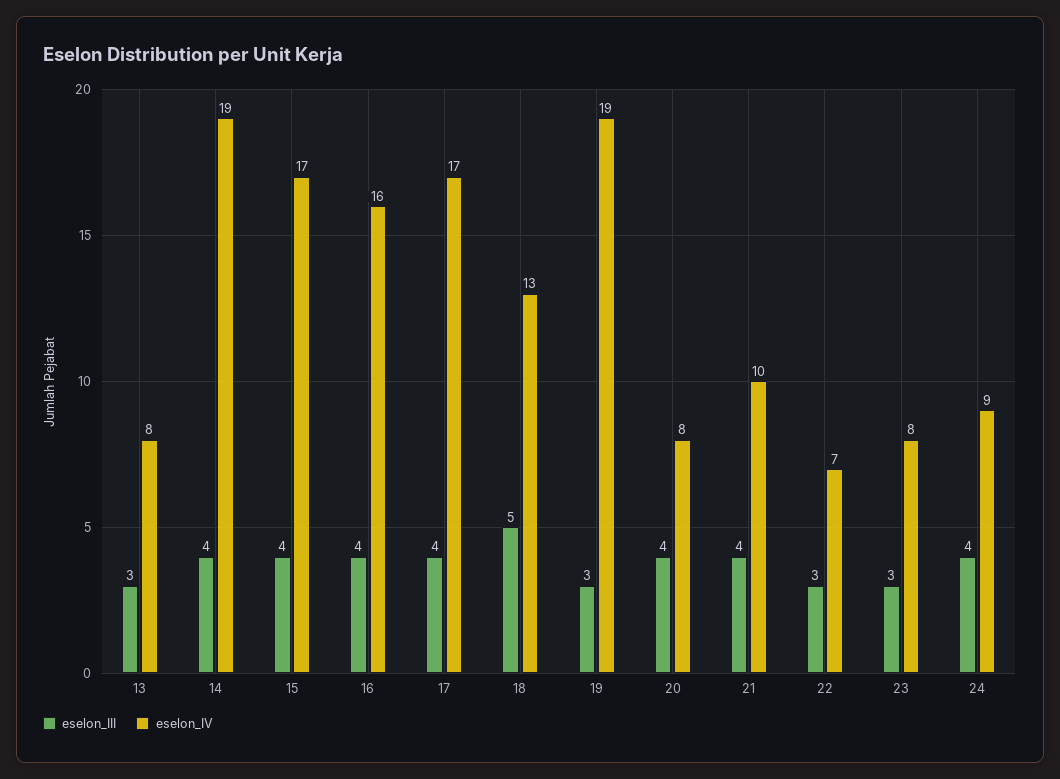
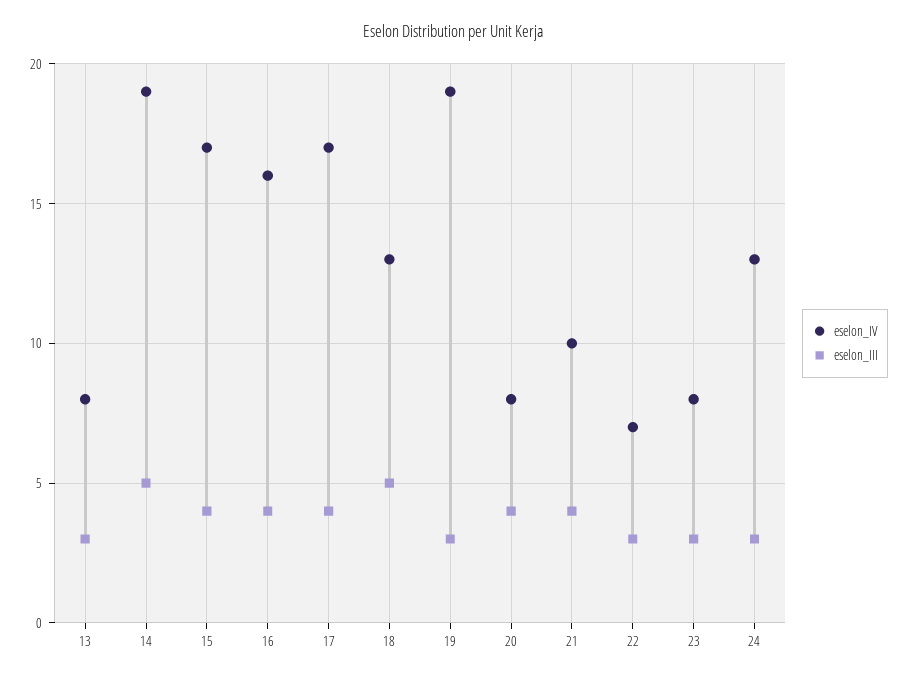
  {
    "eselon_III": {
      "13": 3,
-     "14": 4,
+     "14": 5,
      "15": 4,
      "16": 4,
      "17": 4,
      "18": 5,
      "19": 3,
      "20": 4,
      "21": 4,
      "22": 3,
      "23": 3,
-     "24": 4
+     "24": 3
    },
    "eselon_IV": {
      "13": 8,
      "14": 19,
      "15": 17,
      "16": 16,
      "17": 17,
      "18": 13,
      "19": 19,
      "20": 8,
      "21": 10,
      "22": 7,
      "23": 8,
-     "24": 9
+     "24": 13
    }
  }

